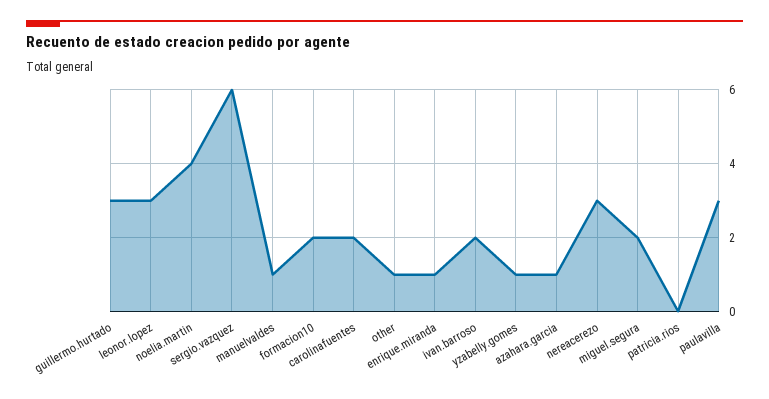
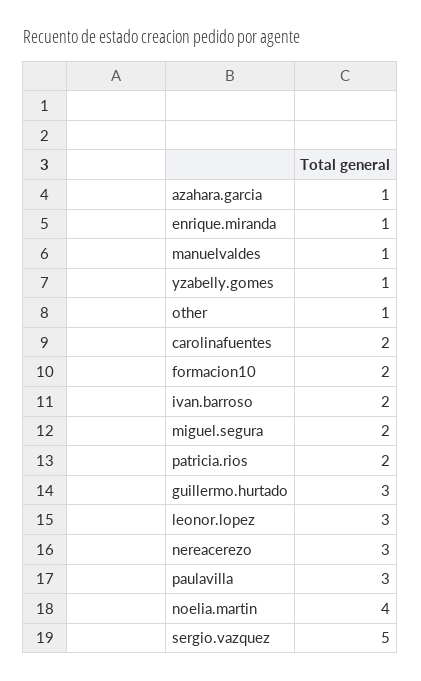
  {
    "guillermo.hurtado": 3,
    "leonor.lopez": 3,
    "noelia.martin": 4,
-   "sergio.vazquez": 6,
+   "sergio.vazquez": 5,
    "manuelvaldes": 1,
    "formacion10": 2,
    "carolinafuentes": 2,
    "other": 1,
    "enrique.miranda": 1,
    "ivan.barroso": 2,
    "yzabelly.gomes": 1,
    "azahara.garcia": 1,
    "nereacerezo": 3,
    "miguel.segura": 2,
-   "patricia.rios": 0,
+   "patricia.rios": 2,
    "paulavilla": 3
  }

